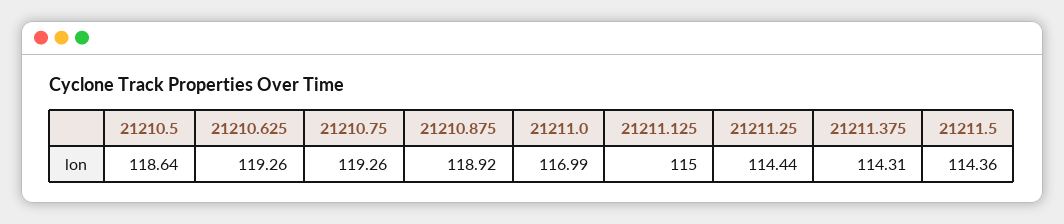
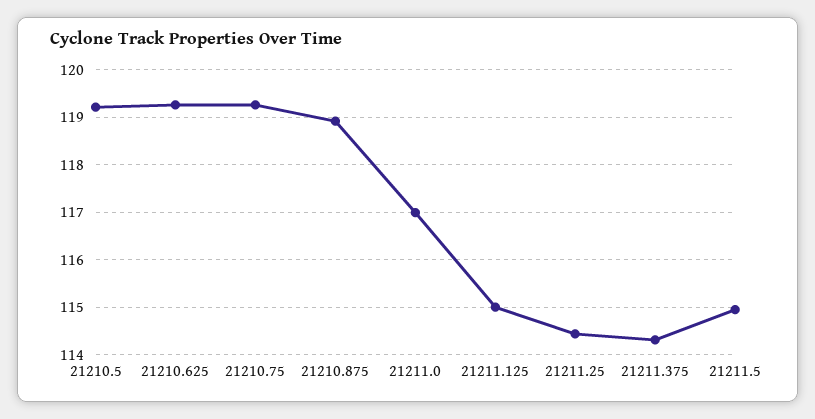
  {
-   "21210.5": 118.64,
+   "21210.5": 119.2,
    "21210.625": 119.26,
    "21210.75": 119.26,
    "21210.875": 118.92,
    "21211.0": 116.99,
    "21211.125": 115,
    "21211.25": 114.44,
    "21211.375": 114.31,
-   "21211.5": 114.36
+   "21211.5": 115
  }

